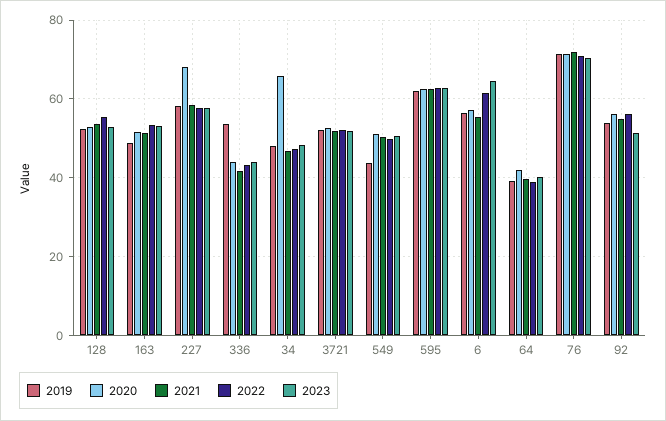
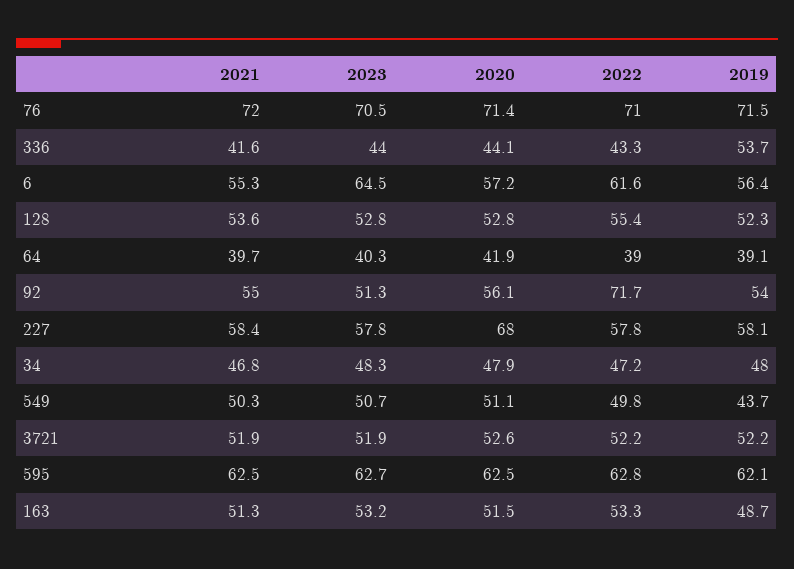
  {
    "2019": {
      "128": 52.3,
      "163": 48.7,
      "227": 58.1,
      "336": 53.7,
      "34": 48,
      "3721": 52.2,
      "549": 43.7,
      "595": 62.1,
      "6": 56.4,
      "64": 39.1,
      "76": 71.5,
      "92": 54
    },
    "2020": {
      "128": 52.8,
      "163": 51.5,
      "227": 68,
      "336": 44.1,
-     "34": 66,
+     "34": 47.9,
      "3721": 52.6,
      "549": 51.1,
      "595": 62.5,
      "6": 57.2,
      "64": 41.9,
      "76": 71.4,
      "92": 56.1
    },
    "2021": {
      "128": 53.6,
      "163": 51.3,
      "227": 58.4,
      "336": 41.6,
      "34": 46.8,
      "3721": 51.9,
      "549": 50.3,
      "595": 62.5,
      "6": 55.3,
      "64": 39.7,
      "76": 72,
      "92": 55
    },
    "2022": {
      "128": 55.4,
      "163": 53.3,
      "227": 57.8,
      "336": 43.3,
      "34": 47.2,
      "3721": 52.2,
      "549": 49.8,
      "595": 62.8,
      "6": 61.6,
      "64": 39,
      "76": 71,
-     "92": 56
+     "92": 71.7
    },
    "2023": {
      "128": 52.8,
      "163": 53.2,
      "227": 57.8,
      "336": 44,
      "34": 48.3,
      "3721": 51.9,
      "549": 50.7,
      "595": 62.7,
      "6": 64.5,
      "64": 40.3,
      "76": 70.5,
      "92": 51.3
    }
  }

